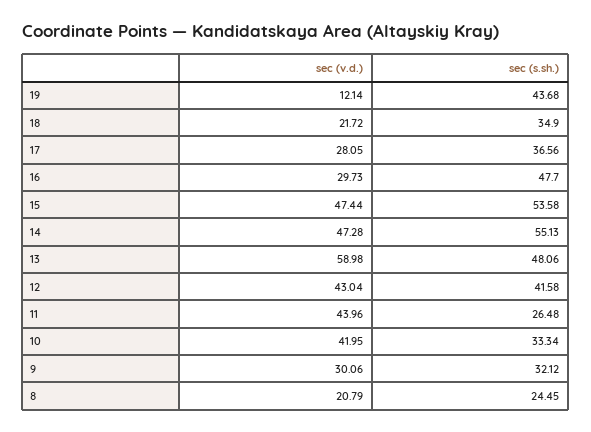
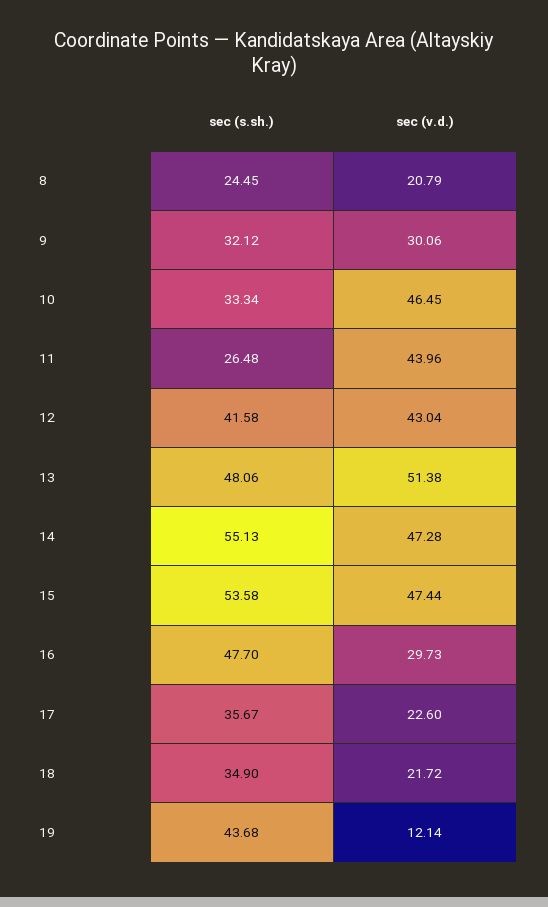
  {
    "sec (v.d.)": {
      "19": 12.14,
      "18": 21.72,
-     "17": 28.05,
+     "17": 22.6,
      "16": 29.73,
      "15": 47.44,
      "14": 47.28,
-     "13": 58.98,
+     "13": 51.38,
      "12": 43.04,
      "11": 43.96,
-     "10": 41.95,
+     "10": 46.45,
      "9": 30.06,
      "8": 20.79
    },
    "sec (s.sh.)": {
      "19": 43.68,
      "18": 34.9,
-     "17": 36.56,
+     "17": 35.67,
      "16": 47.7,
      "15": 53.58,
      "14": 55.13,
      "13": 48.06,
      "12": 41.58,
      "11": 26.48,
      "10": 33.34,
      "9": 32.12,
      "8": 24.45
    }
  }

